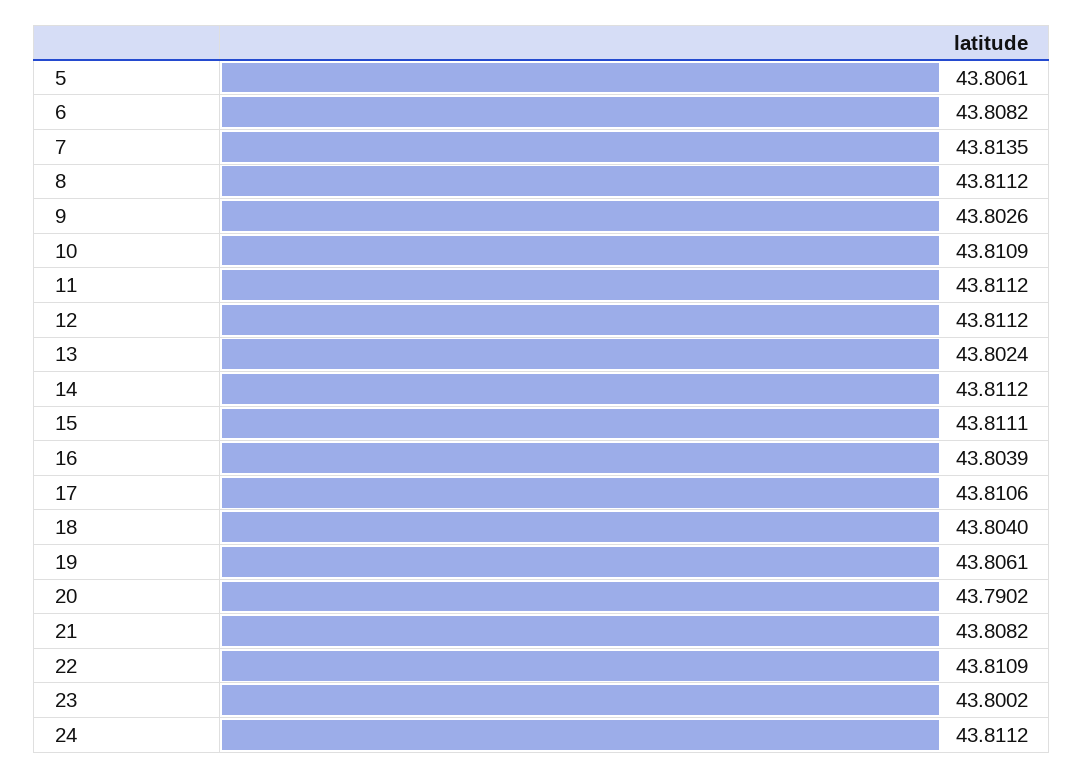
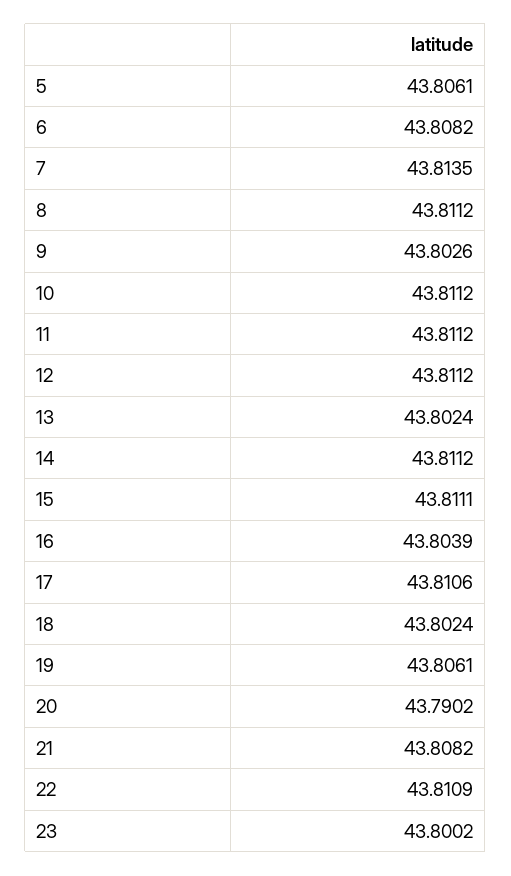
  {
    "5": 43.8061,
    "6": 43.8082,
    "7": 43.8135,
    "8": 43.8112,
    "9": 43.8026,
-   "10": 43.8109,
+   "10": 43.8112,
    "11": 43.8112,
    "12": 43.8112,
    "13": 43.8024,
    "14": 43.8112,
    "15": 43.8111,
    "16": 43.8039,
    "17": 43.8106,
-   "18": 43.804,
+   "18": 43.8024,
    "19": 43.8061,
    "20": 43.7902,
    "21": 43.8082,
    "22": 43.8109,
-   "23": 43.8002,
+   "23": 43.8002
-   "24": 43.8112
  }

